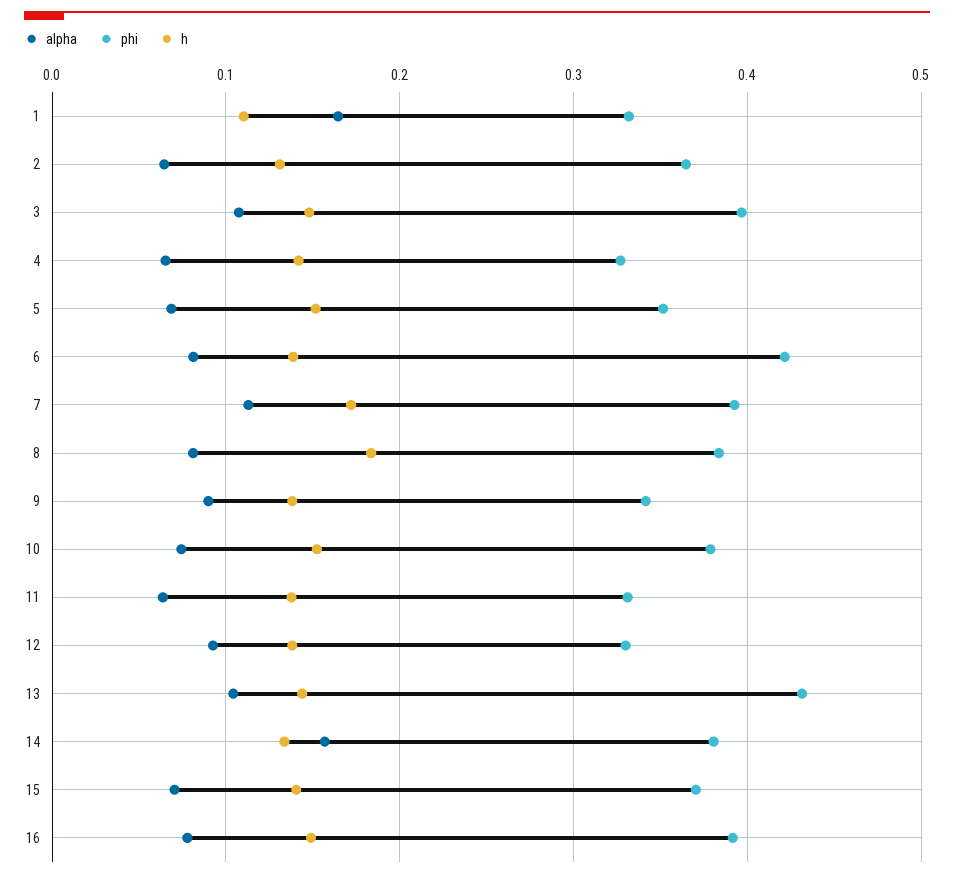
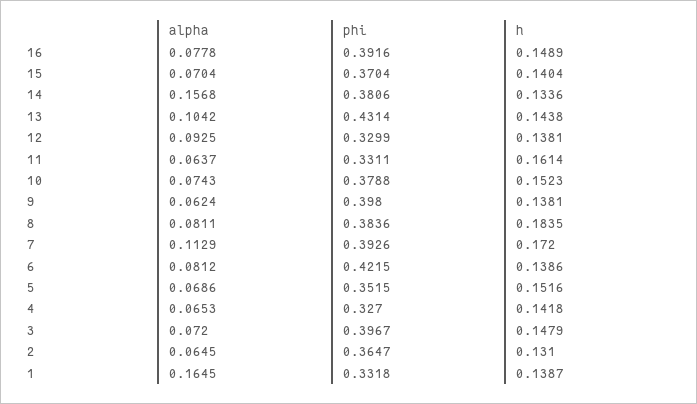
  {
    "alpha": {
      "1": 0.1645,
      "2": 0.0645,
-     "3": 0.11,
+     "3": 0.072,
      "4": 0.0653,
      "5": 0.0686,
      "6": 0.0812,
      "7": 0.1129,
      "8": 0.0811,
-     "9": 0.09,
+     "9": 0.0624,
      "10": 0.0743,
      "11": 0.0637,
      "12": 0.0925,
      "13": 0.1042,
      "14": 0.1568,
      "15": 0.0704,
      "16": 0.0778
    },
    "phi": {
      "1": 0.3318,
      "2": 0.3647,
      "3": 0.3967,
      "4": 0.327,
      "5": 0.3515,
      "6": 0.4215,
      "7": 0.3926,
      "8": 0.3836,
-     "9": 0.34,
+     "9": 0.398,
      "10": 0.3788,
      "11": 0.3311,
      "12": 0.3299,
      "13": 0.4314,
      "14": 0.3806,
      "15": 0.3704,
      "16": 0.3916
    },
    "h": {
-     "1": 0.11,
+     "1": 0.1387,
      "2": 0.131,
      "3": 0.1479,
      "4": 0.1418,
      "5": 0.1516,
      "6": 0.1386,
      "7": 0.172,
      "8": 0.1835,
      "9": 0.1381,
      "10": 0.1523,
-     "11": 0.14,
+     "11": 0.1614,
      "12": 0.1381,
      "13": 0.1438,
      "14": 0.1336,
      "15": 0.1404,
      "16": 0.1489
    }
  }

